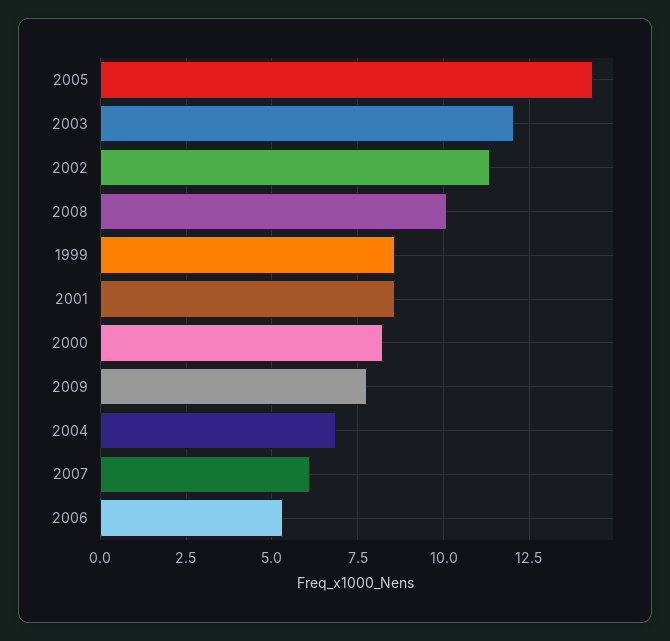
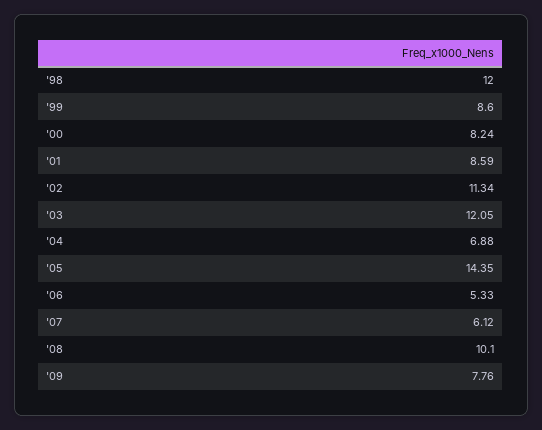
  {
    "2005": 14.35,
    "2003": 12.05,
    "2002": 11.34,
    "2008": 10.1,
    "1999": 8.6,
    "2001": 8.59,
    "2000": 8.24,
    "2009": 7.76,
    "2004": 6.88,
    "2007": 6.12,
-   "2006": 5.33
+   "2006": 5.33,
+   "'98": 12
  }

